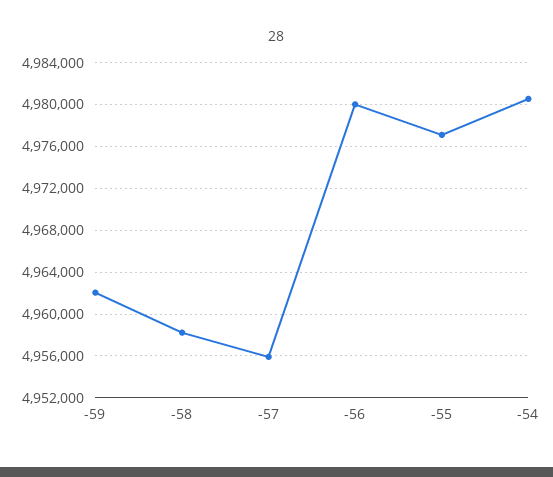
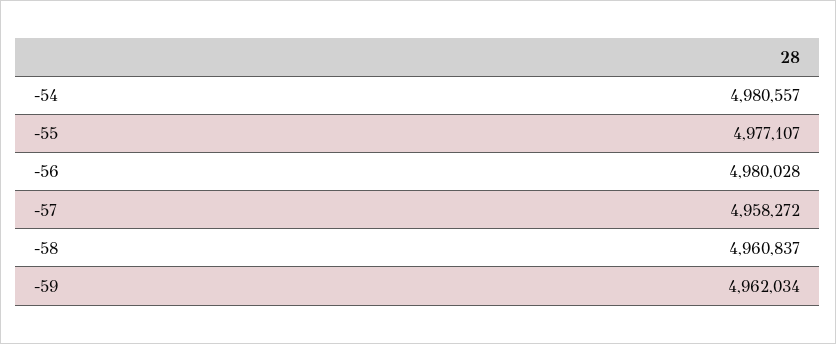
  {
    "-59": 4962034,
-   "-58": 4958000,
+   "-58": 4960837,
-   "-57": 4956000,
+   "-57": 4958272,
    "-56": 4980028,
    "-55": 4977107,
    "-54": 4980557
  }

